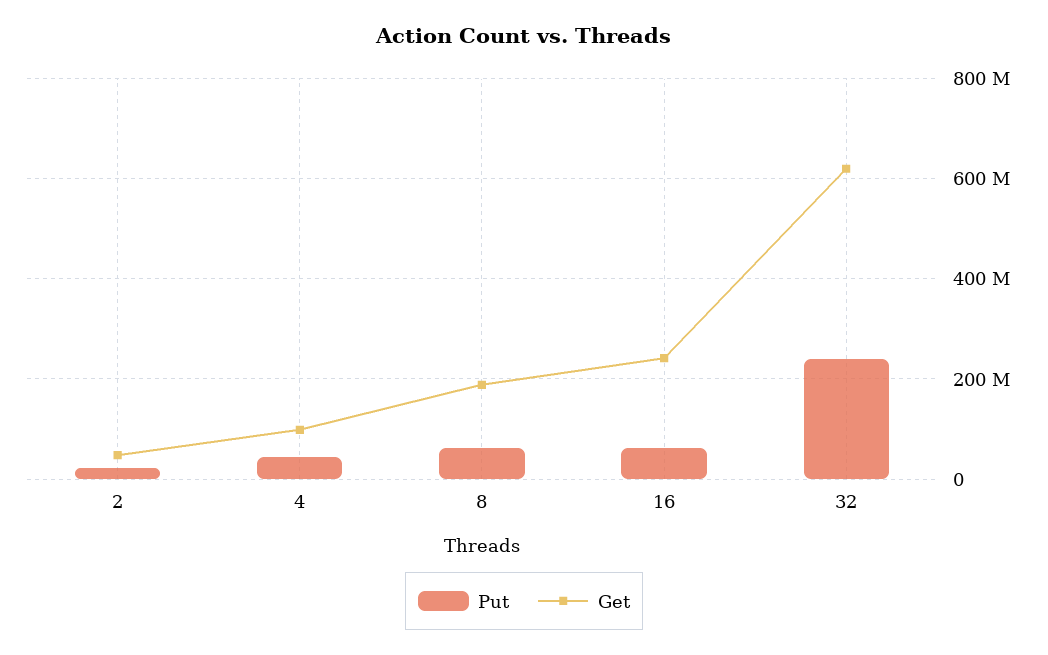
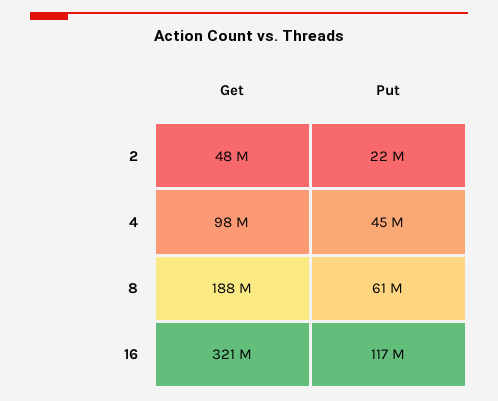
  {
    "Put": {
      "2": 22000000,
      "4": 45000000,
      "8": 61000000,
-     "16": 60000000,
+     "16": 117000000
-     "32": 240000000
    },
    "Get": {
      "2": 48000000,
      "4": 98000000,
      "8": 188000000,
-     "16": 240000000,
+     "16": 321000000
-     "32": 620000000
    }
  }

